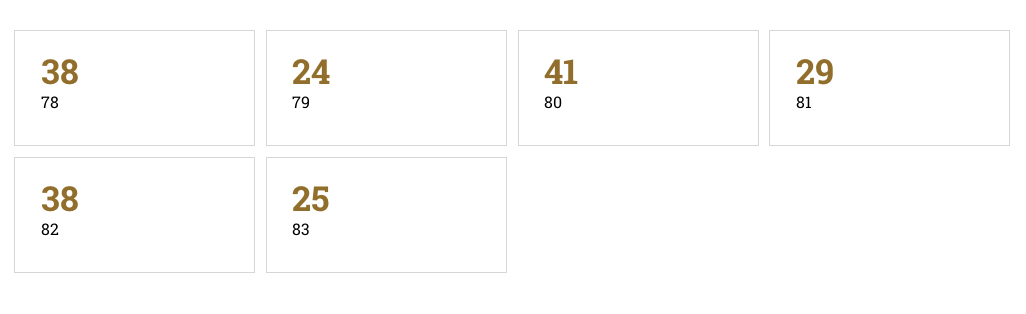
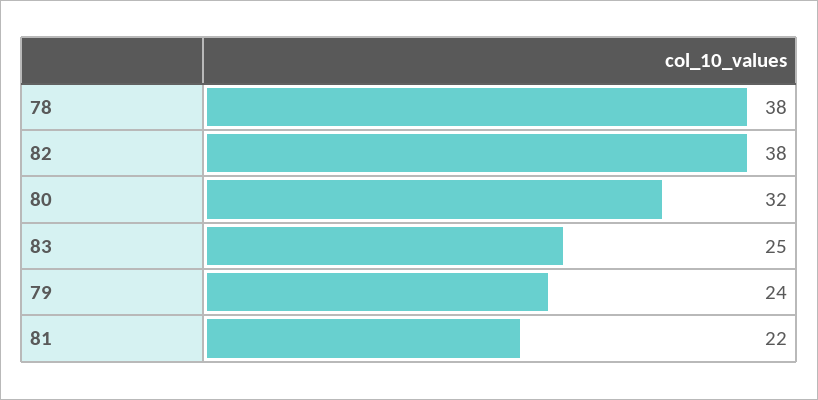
  {
    "78": 38,
    "79": 24,
-   "80": 41,
+   "80": 32,
-   "81": 29,
+   "81": 22,
    "82": 38,
    "83": 25
  }

